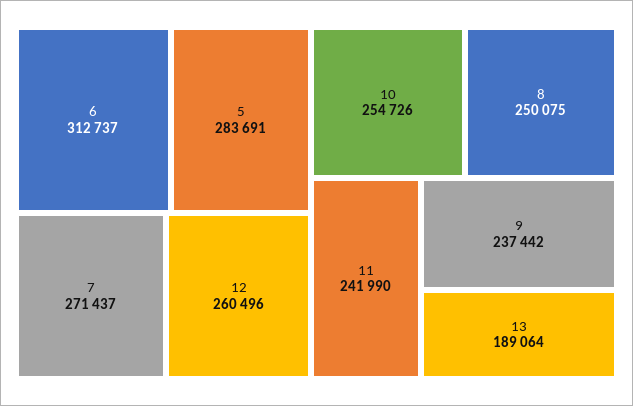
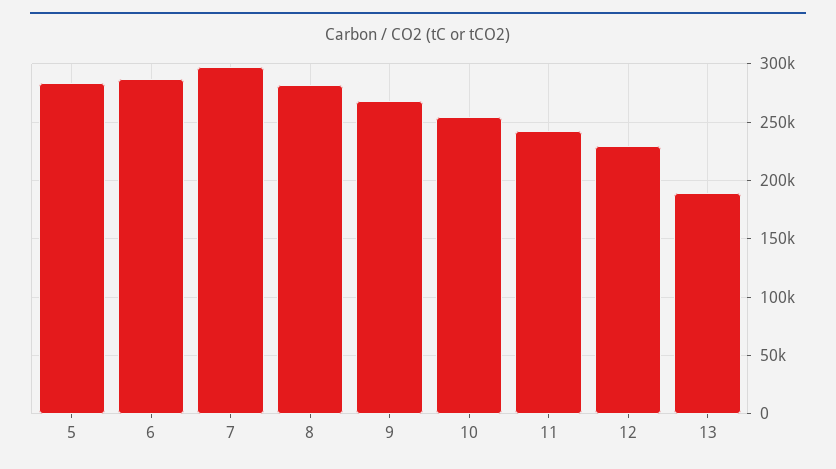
  {
-   "6": 312737,
+   "6": 290000,
    "5": 283691,
-   "7": 271437,
+   "7": 300000,
-   "12": 260496,
+   "12": 230000,
    "10": 254726,
-   "8": 250075,
+   "8": 280000,
    "11": 241990,
-   "9": 237442,
+   "9": 270000,
    "13": 189064
  }

